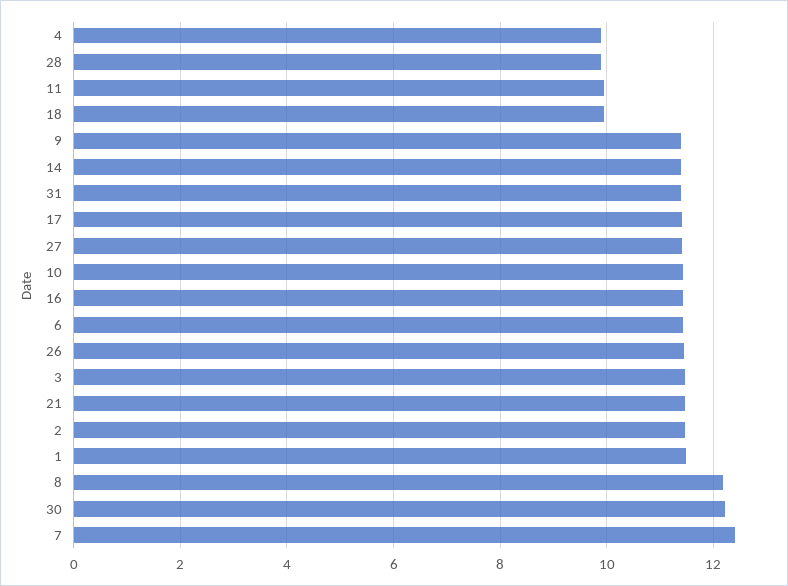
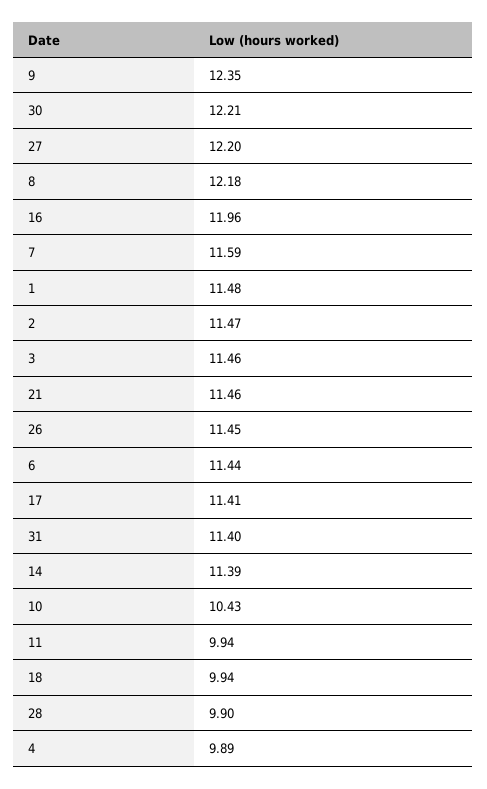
  {
    "4": 9.89,
    "28": 9.9,
    "11": 9.94,
    "18": 9.94,
-   "9": 11.4,
+   "9": 12.35,
    "14": 11.39,
    "31": 11.4,
    "17": 11.41,
-   "27": 11.4,
+   "27": 12.2,
-   "10": 11.4,
+   "10": 10.43,
-   "16": 11.4,
+   "16": 11.96,
    "6": 11.44,
    "26": 11.45,
    "3": 11.46,
    "21": 11.46,
    "2": 11.47,
    "1": 11.48,
    "8": 12.18,
    "30": 12.21,
-   "7": 12.4
+   "7": 11.59
  }

